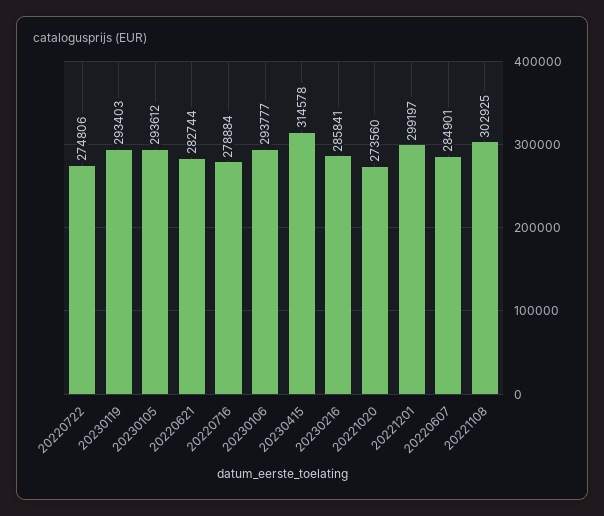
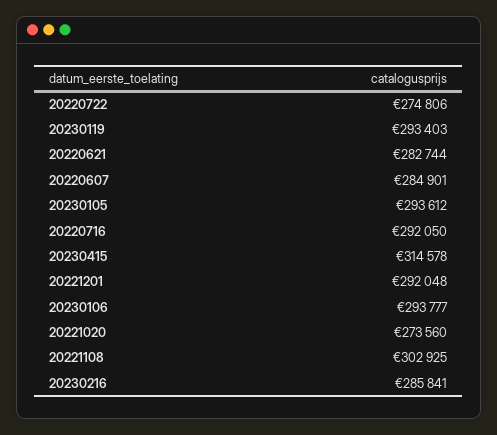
  {
    "20220722": 274806,
    "20230119": 293403,
    "20230105": 293612,
    "20220621": 282744,
-   "20220716": 278884,
+   "20220716": 292050,
    "20230106": 293777,
    "20230415": 314578,
    "20230216": 285841,
    "20221020": 273560,
-   "20221201": 299197,
+   "20221201": 292048,
    "20220607": 284901,
    "20221108": 302925
  }

